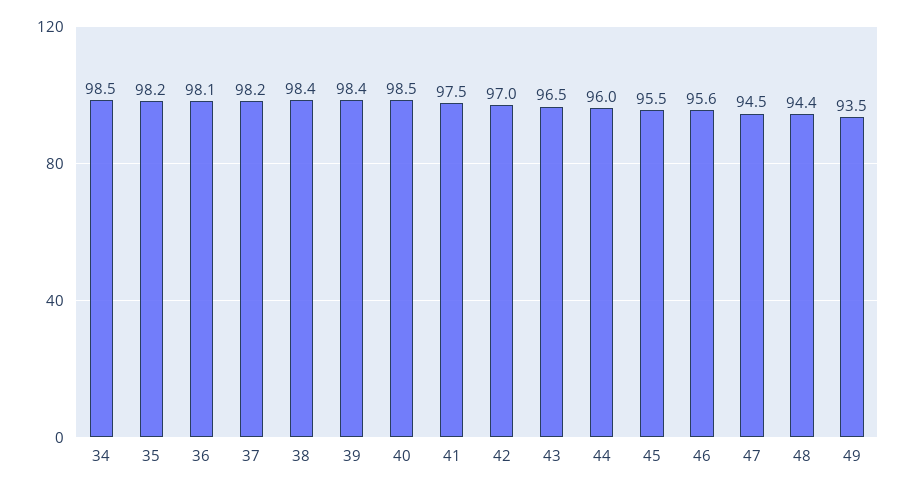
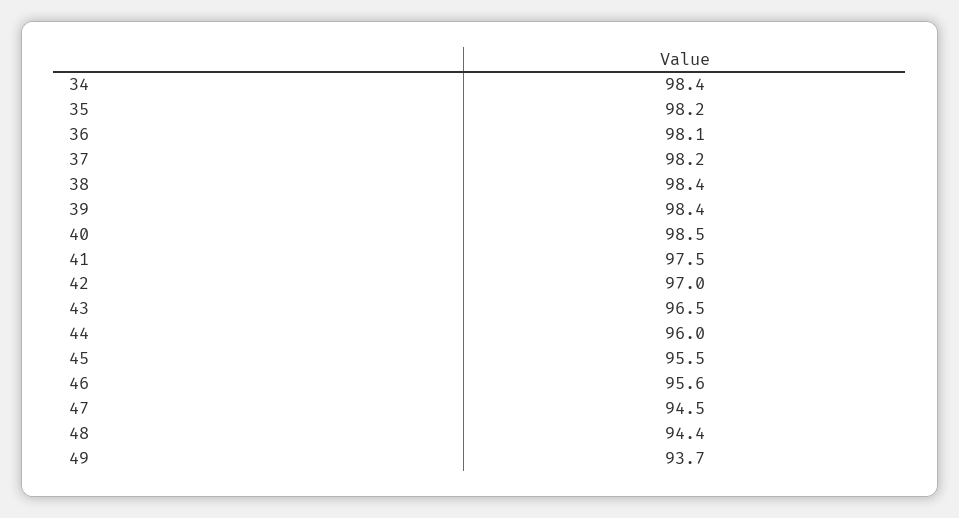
  {
-   "34": 98.5,
+   "34": 98.4,
    "35": 98.2,
    "36": 98.1,
    "37": 98.2,
    "38": 98.4,
    "39": 98.4,
    "40": 98.5,
    "41": 97.5,
    "42": 97,
    "43": 96.5,
    "44": 96,
    "45": 95.5,
    "46": 95.6,
    "47": 94.5,
    "48": 94.4,
-   "49": 93.5
+   "49": 93.7
  }

